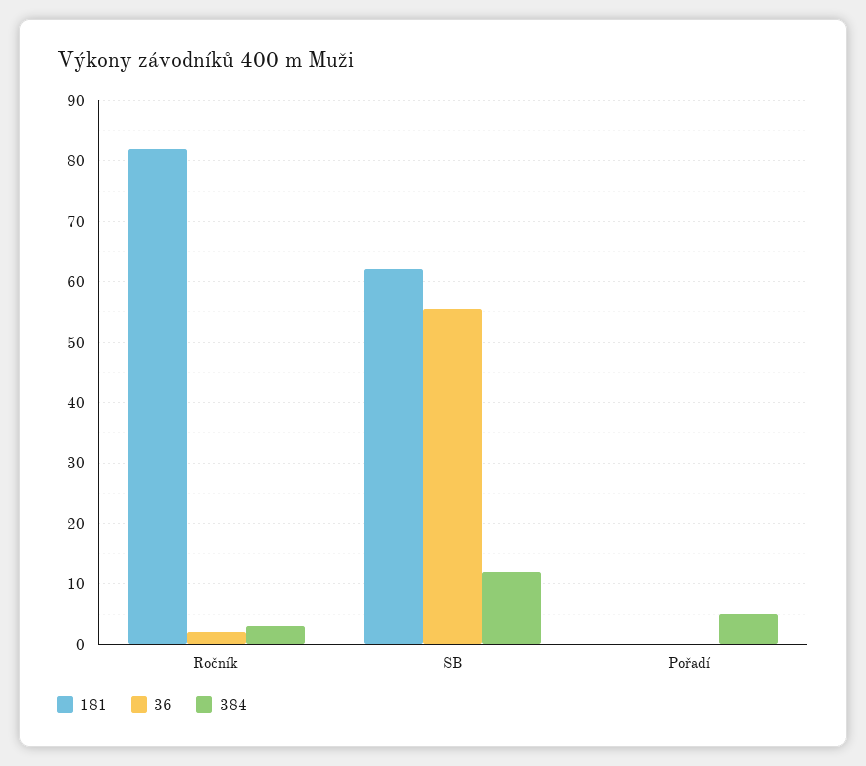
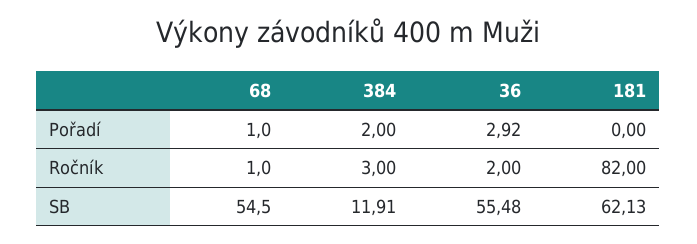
  {
    "181": {
      "Ročník": 82,
      "SB": 62.13,
      "Pořadí": 0
    },
    "36": {
      "Ročník": 2,
      "SB": 55.48,
-     "Pořadí": 0
+     "Pořadí": 2.92
    },
    "384": {
      "Ročník": 3,
      "SB": 11.91,
-     "Pořadí": 5
+     "Pořadí": 2
-   }
+   },
+   "68": {
+     "Pořadí": 1,
+     "Ročník": 1,
+     "SB": 54.5
+   }
  }

